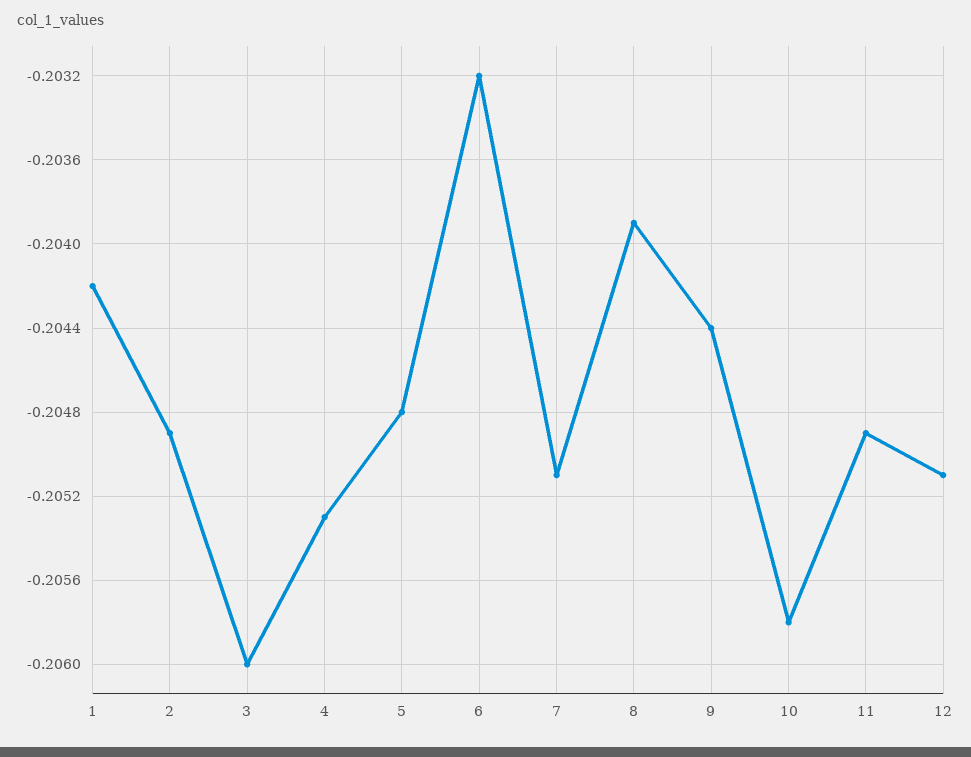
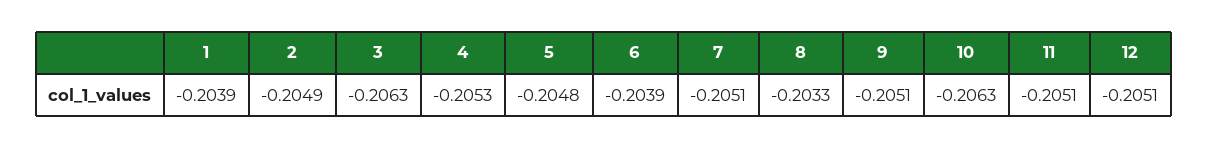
  {
-   "1": -0.2042,
+   "1": -0.2039,
    "2": -0.2049,
-   "3": -0.206,
+   "3": -0.2063,
    "4": -0.2053,
    "5": -0.2048,
-   "6": -0.2032,
+   "6": -0.2039,
    "7": -0.2051,
-   "8": -0.2039,
+   "8": -0.2033,
-   "9": -0.2044,
+   "9": -0.2051,
-   "10": -0.2058,
+   "10": -0.2063,
-   "11": -0.2049,
+   "11": -0.2051,
    "12": -0.2051
  }

